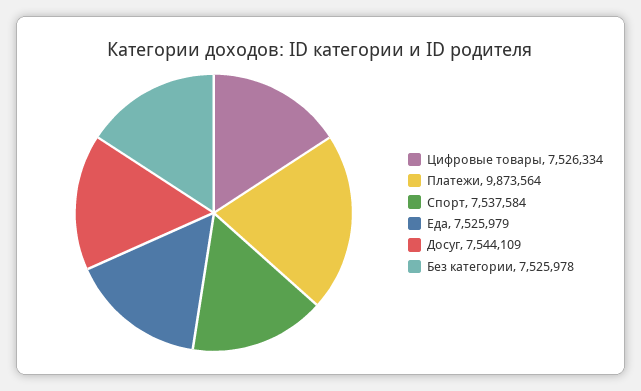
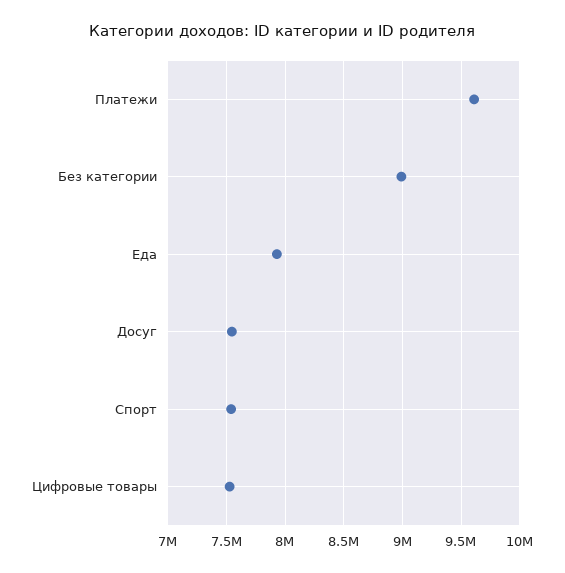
  {
    "Цифровые товары": 7526334,
-   "Платежи": 9873564,
+   "Платежи": 9600000,
    "Спорт": 7537584,
-   "Еда": 7525979,
+   "Еда": 7900000,
    "Досуг": 7544109,
-   "Без категории": 7525978
+   "Без категории": 9000000
  }

